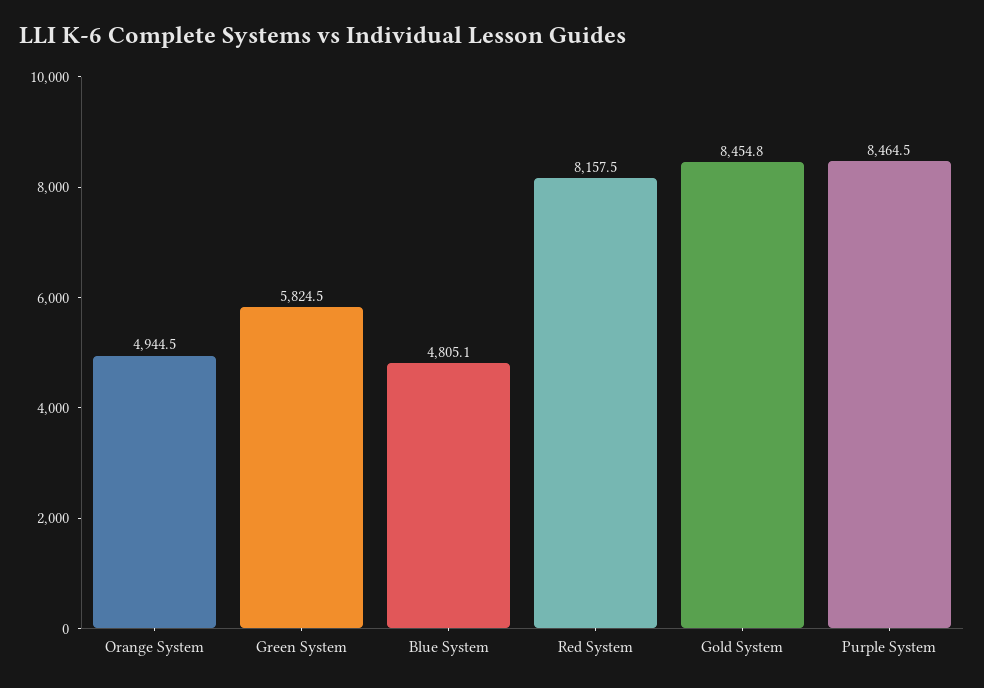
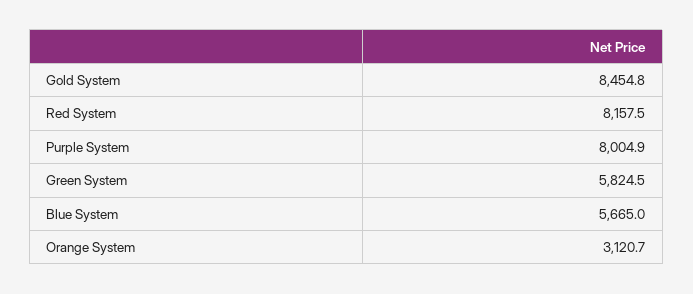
  {
-   "Orange System": 4944.5,
+   "Orange System": 3120.7,
    "Green System": 5824.5,
-   "Blue System": 4805.1,
+   "Blue System": 5665,
    "Red System": 8157.5,
    "Gold System": 8454.8,
-   "Purple System": 8464.5
+   "Purple System": 8004.9
  }

